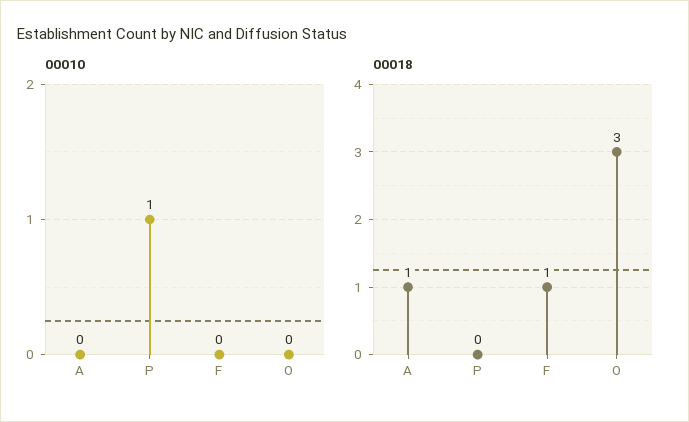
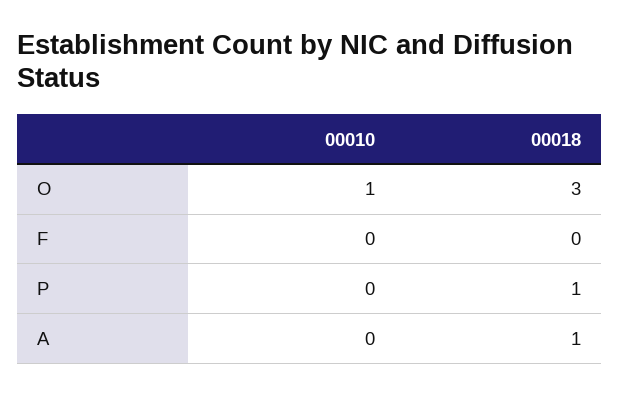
  {
    "00010": {
      "A": 0,
-     "P": 1,
+     "P": 0,
      "F": 0,
-     "O": 0
+     "O": 1
    },
    "00018": {
      "A": 1,
-     "P": 0,
+     "P": 1,
-     "F": 1,
+     "F": 0,
      "O": 3
    }
  }

